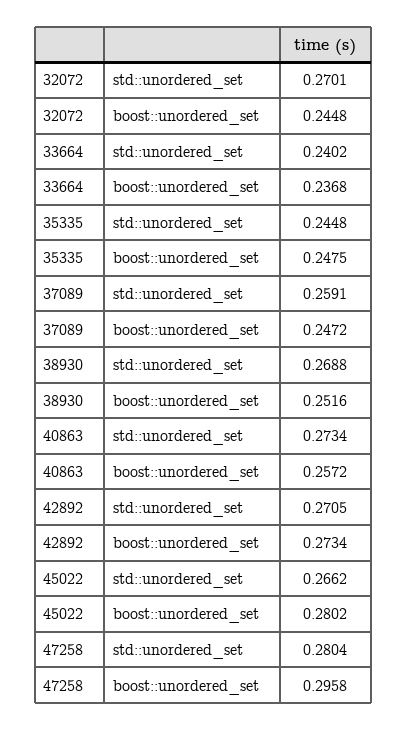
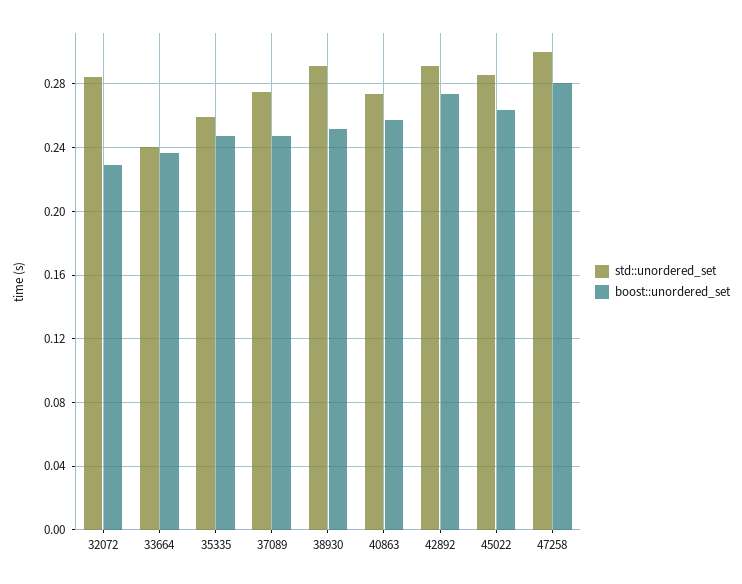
  {
    "std::unordered_set": {
-     "32072": 0.2701,
+     "32072": 0.285,
      "33664": 0.2402,
-     "35335": 0.2448,
+     "35335": 0.26,
-     "37089": 0.2591,
+     "37089": 0.275,
-     "38930": 0.2688,
+     "38930": 0.29,
      "40863": 0.2734,
-     "42892": 0.2705,
+     "42892": 0.29,
-     "45022": 0.2662,
+     "45022": 0.285,
-     "47258": 0.2804
+     "47258": 0.3
    },
    "boost::unordered_set": {
-     "32072": 0.2448,
+     "32072": 0.23,
      "33664": 0.2368,
      "35335": 0.2475,
      "37089": 0.2472,
      "38930": 0.2516,
      "40863": 0.2572,
      "42892": 0.2734,
-     "45022": 0.2802,
+     "45022": 0.265,
-     "47258": 0.2958
+     "47258": 0.28
    }
  }

